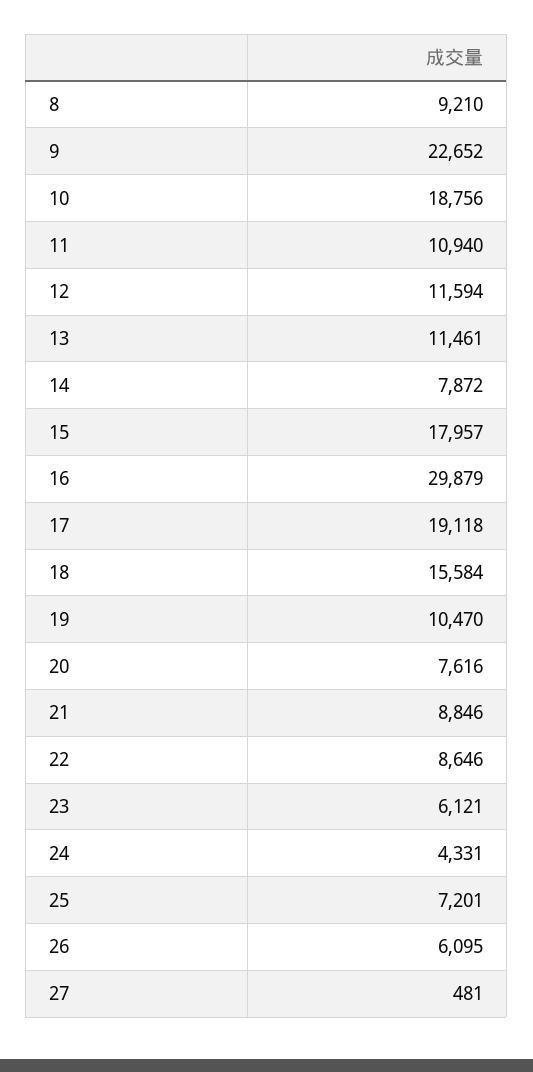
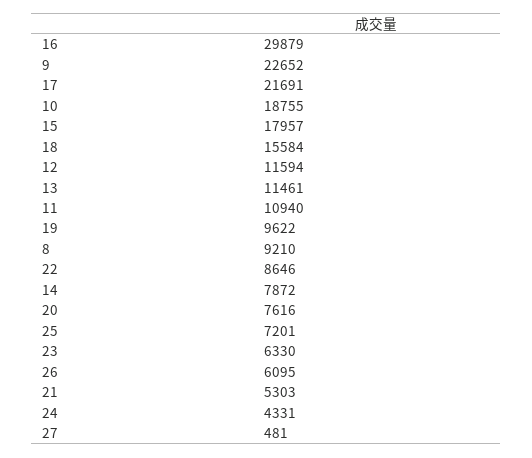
  {
    "8": 9210,
    "9": 22652,
-   "10": 18756,
+   "10": 18755,
    "11": 10940,
    "12": 11594,
    "13": 11461,
    "14": 7872,
    "15": 17957,
    "16": 29879,
-   "17": 19118,
+   "17": 21691,
    "18": 15584,
-   "19": 10470,
+   "19": 9622,
    "20": 7616,
-   "21": 8846,
+   "21": 5303,
    "22": 8646,
-   "23": 6121,
+   "23": 6330,
    "24": 4331,
    "25": 7201,
    "26": 6095,
    "27": 481
  }

